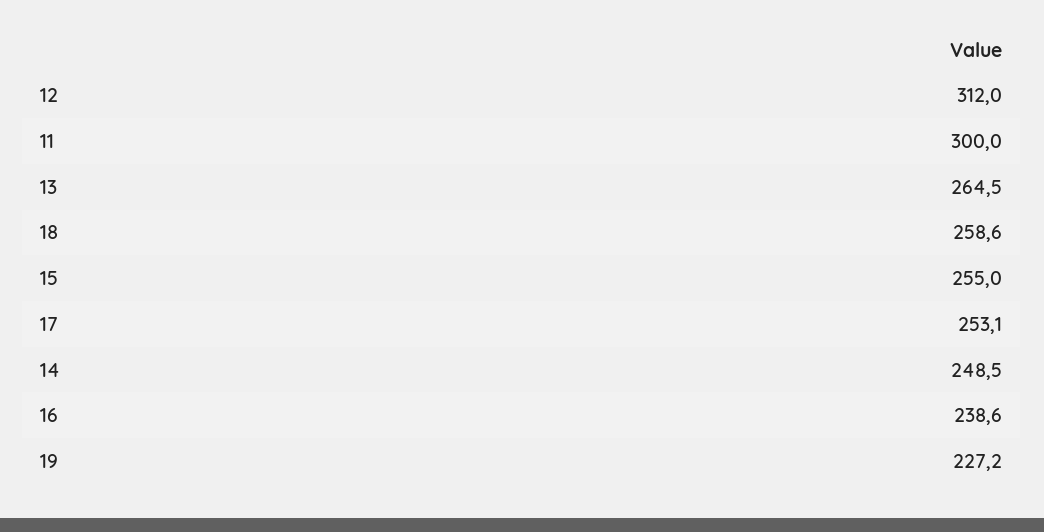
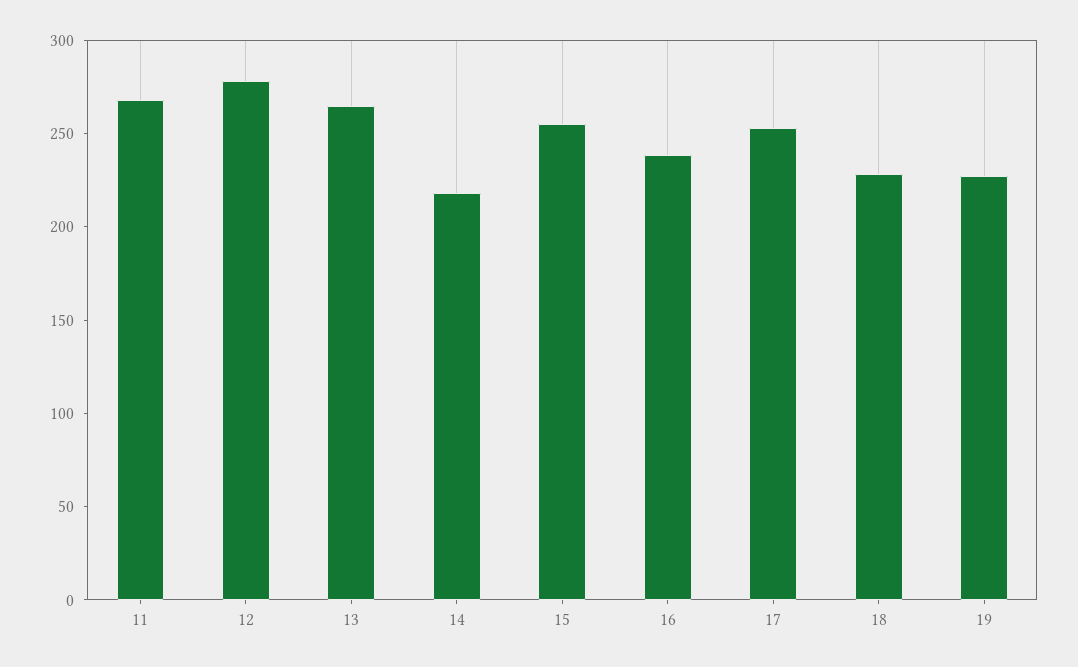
  {
-   "12": 312,
+   "12": 280,
-   "11": 300,
+   "11": 270,
    "13": 264.5,
-   "18": 258.6,
+   "18": 230,
    "15": 255,
    "17": 253.1,
-   "14": 248.5,
+   "14": 220,
    "16": 238.6,
    "19": 227.2
  }

